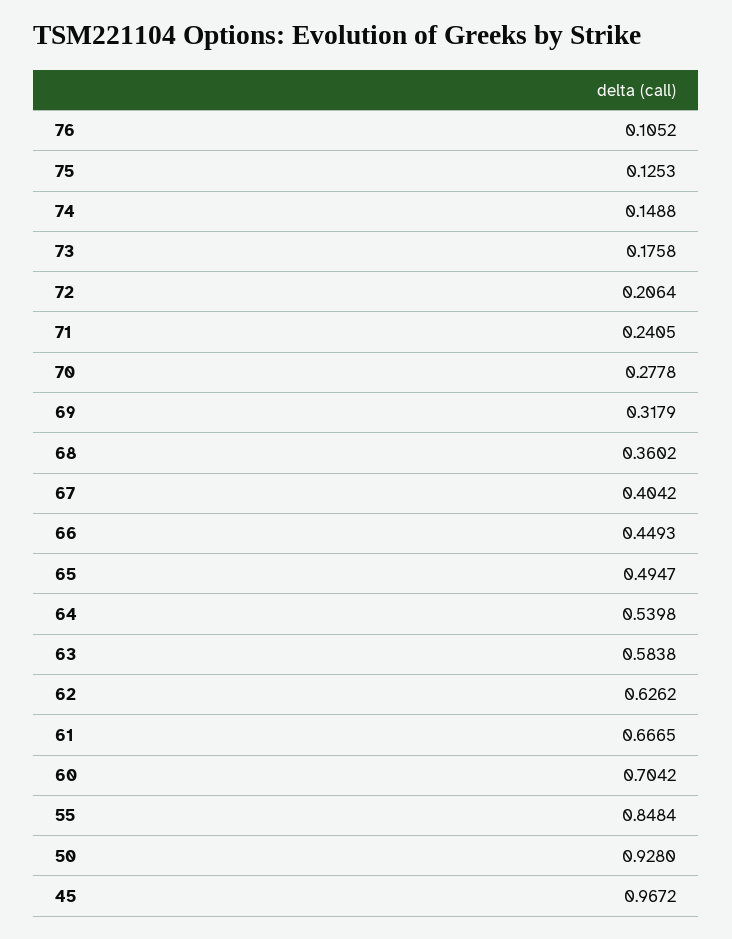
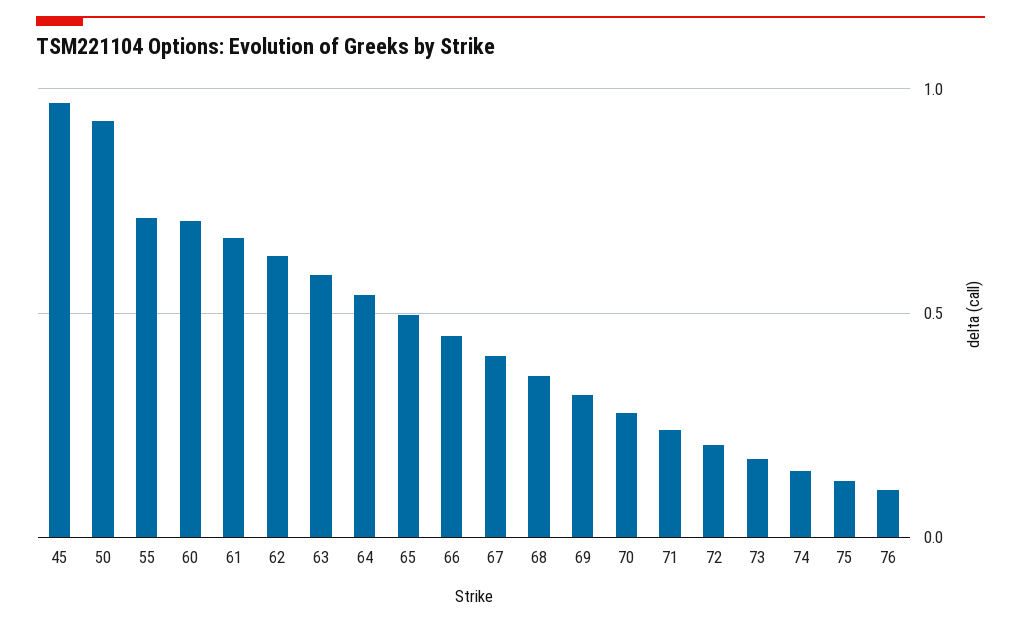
  {
    "76": 0.1052,
    "75": 0.1253,
    "74": 0.1488,
    "73": 0.1758,
    "72": 0.2064,
    "71": 0.2405,
    "70": 0.2778,
    "69": 0.3179,
    "68": 0.3602,
    "67": 0.4042,
    "66": 0.4493,
    "65": 0.4947,
    "64": 0.5398,
    "63": 0.5838,
    "62": 0.6262,
    "61": 0.6665,
    "60": 0.7042,
-   "55": 0.8484,
+   "55": 0.7,
    "50": 0.928,
    "45": 0.9672
  }

